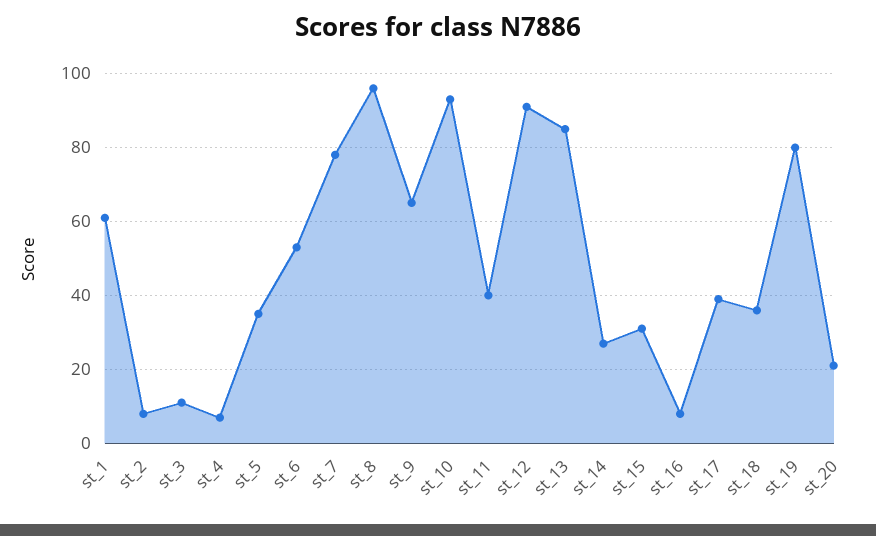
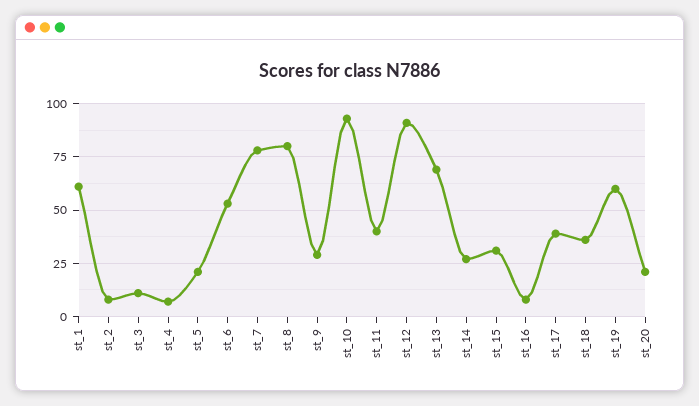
  {
    "st_1": 60,
    "st_2": 10,
    "st_3": 10,
    "st_4": 5,
-   "st_5": 35,
+   "st_5": 20,
    "st_6": 55,
    "st_7": 80,
-   "st_8": 95,
+   "st_8": 80,
-   "st_9": 65,
+   "st_9": 30,
    "st_10": 95,
    "st_11": 40,
    "st_12": 90,
-   "st_13": 85,
+   "st_13": 70,
    "st_14": 25,
    "st_15": 30,
    "st_16": 10,
    "st_17": 40,
    "st_18": 35,
-   "st_19": 80,
+   "st_19": 60,
    "st_20": 20
  }

